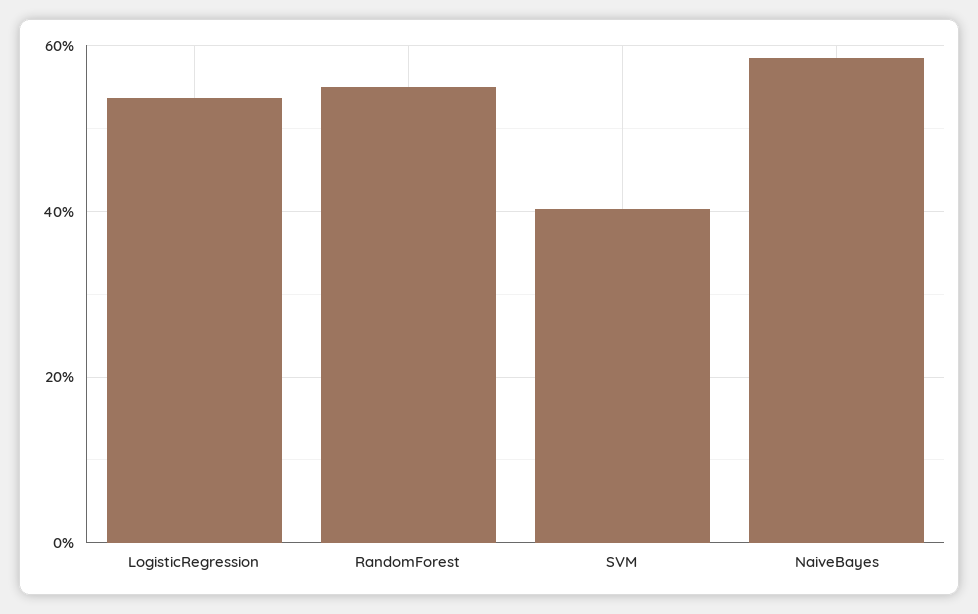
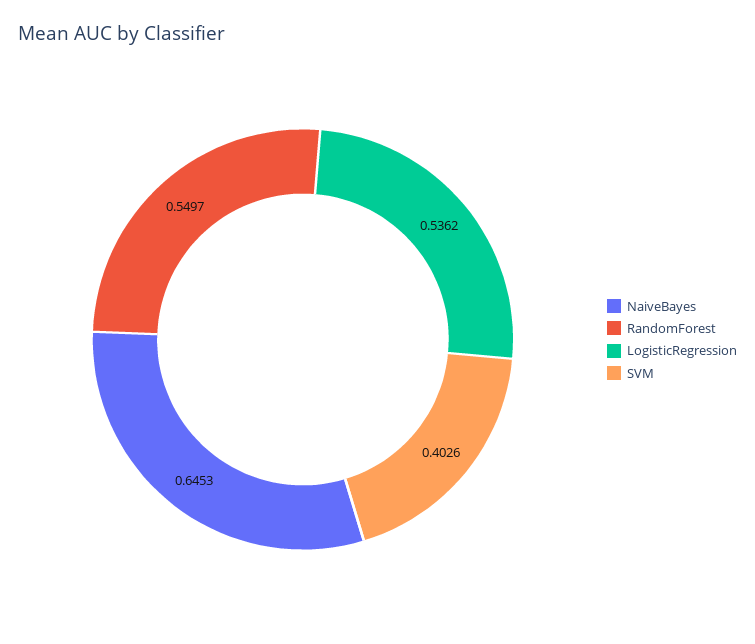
  {
    "LogisticRegression": 0.5362,
    "RandomForest": 0.5497,
    "SVM": 0.4026,
-   "NaiveBayes": 0.58
+   "NaiveBayes": 0.6453
  }

